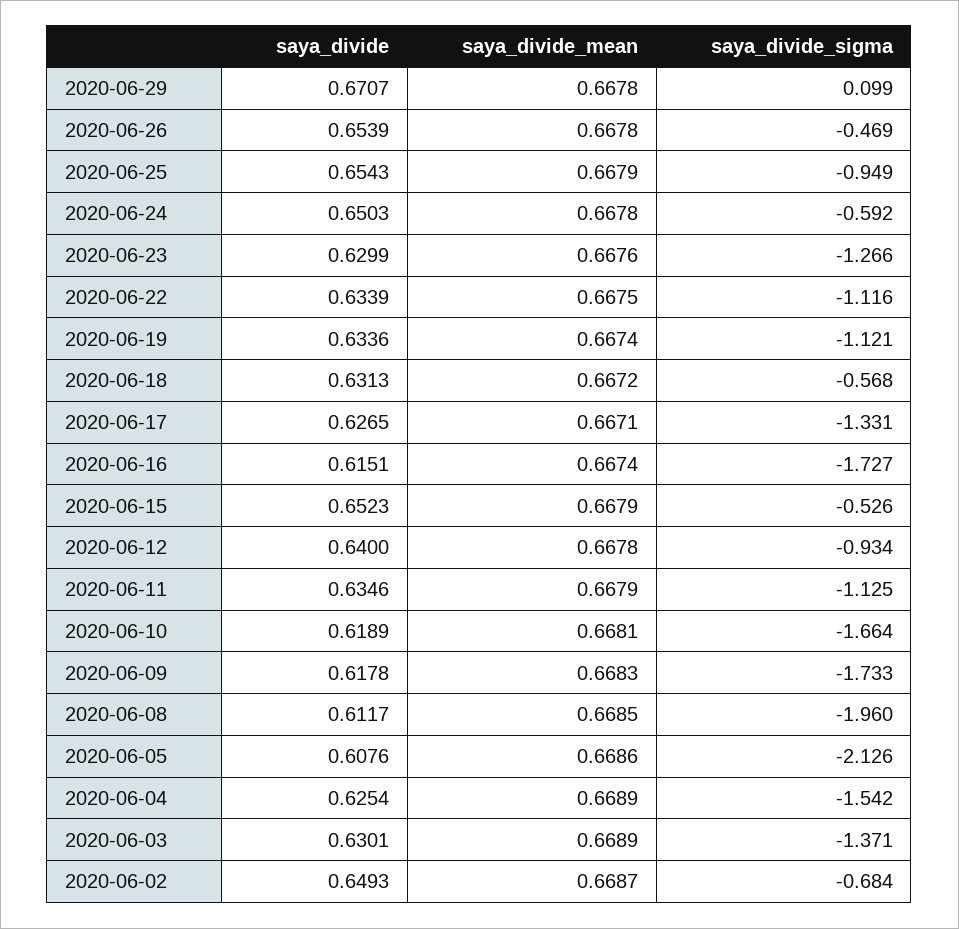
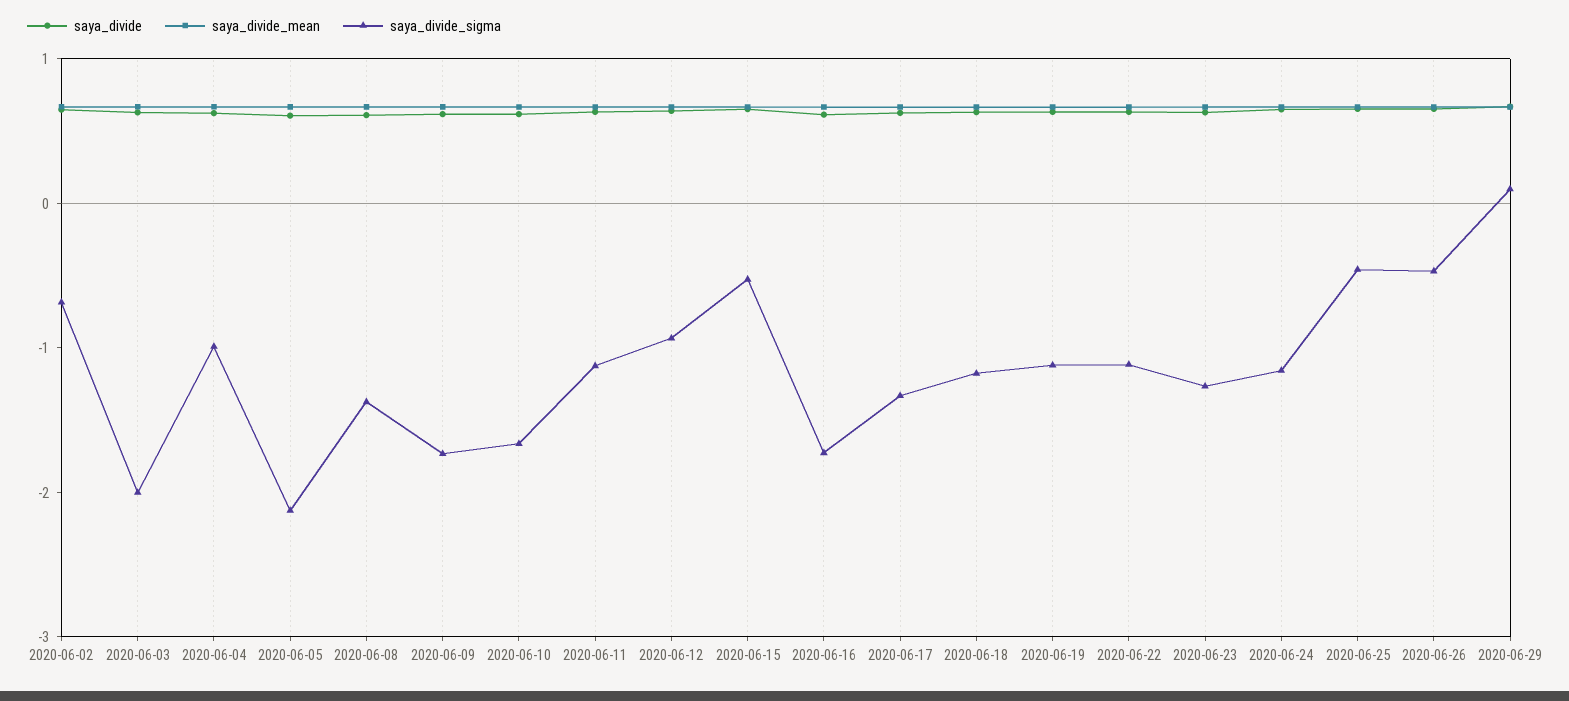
  {
    "saya_divide": {
      "2020-06-29": 0.6707,
      "2020-06-26": 0.6539,
      "2020-06-25": 0.6543,
      "2020-06-24": 0.6503,
      "2020-06-23": 0.6299,
      "2020-06-22": 0.6339,
      "2020-06-19": 0.6336,
      "2020-06-18": 0.6313,
      "2020-06-17": 0.6265,
      "2020-06-16": 0.6151,
      "2020-06-15": 0.6523,
      "2020-06-12": 0.64,
      "2020-06-11": 0.6346,
      "2020-06-10": 0.6189,
      "2020-06-09": 0.6178,
      "2020-06-08": 0.6117,
      "2020-06-05": 0.6076,
      "2020-06-04": 0.6254,
      "2020-06-03": 0.6301,
      "2020-06-02": 0.6493
    },
    "saya_divide_mean": {
      "2020-06-29": 0.6678,
      "2020-06-26": 0.6678,
      "2020-06-25": 0.6679,
      "2020-06-24": 0.6678,
      "2020-06-23": 0.6676,
      "2020-06-22": 0.6675,
      "2020-06-19": 0.6674,
      "2020-06-18": 0.6672,
      "2020-06-17": 0.6671,
      "2020-06-16": 0.6674,
      "2020-06-15": 0.6679,
      "2020-06-12": 0.6678,
      "2020-06-11": 0.6679,
      "2020-06-10": 0.6681,
      "2020-06-09": 0.6683,
      "2020-06-08": 0.6685,
      "2020-06-05": 0.6686,
      "2020-06-04": 0.6689,
      "2020-06-03": 0.6689,
      "2020-06-02": 0.6687
    },
    "saya_divide_sigma": {
      "2020-06-29": 0.099,
      "2020-06-26": -0.469,
-     "2020-06-25": -0.949,
+     "2020-06-25": -0.4,
-     "2020-06-24": -0.592,
+     "2020-06-24": -1.2,
      "2020-06-23": -1.266,
      "2020-06-22": -1.116,
      "2020-06-19": -1.121,
-     "2020-06-18": -0.568,
+     "2020-06-18": -1.2,
      "2020-06-17": -1.331,
      "2020-06-16": -1.727,
      "2020-06-15": -0.526,
      "2020-06-12": -0.934,
      "2020-06-11": -1.125,
      "2020-06-10": -1.664,
      "2020-06-09": -1.733,
-     "2020-06-08": -1.96,
+     "2020-06-08": -1.4,
      "2020-06-05": -2.126,
-     "2020-06-04": -1.542,
+     "2020-06-04": -1,
-     "2020-06-03": -1.371,
+     "2020-06-03": -2,
      "2020-06-02": -0.684
    }
  }

